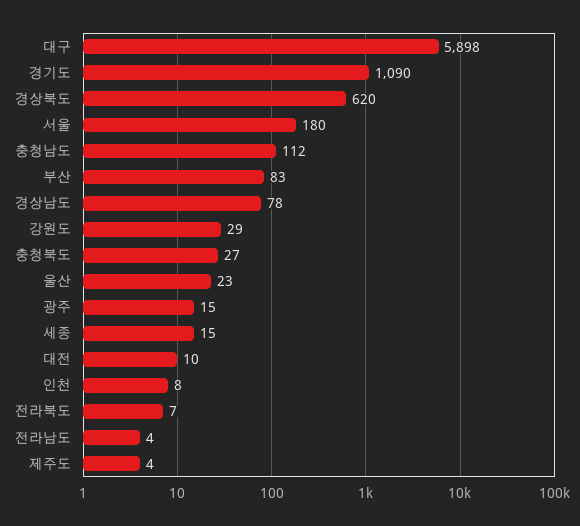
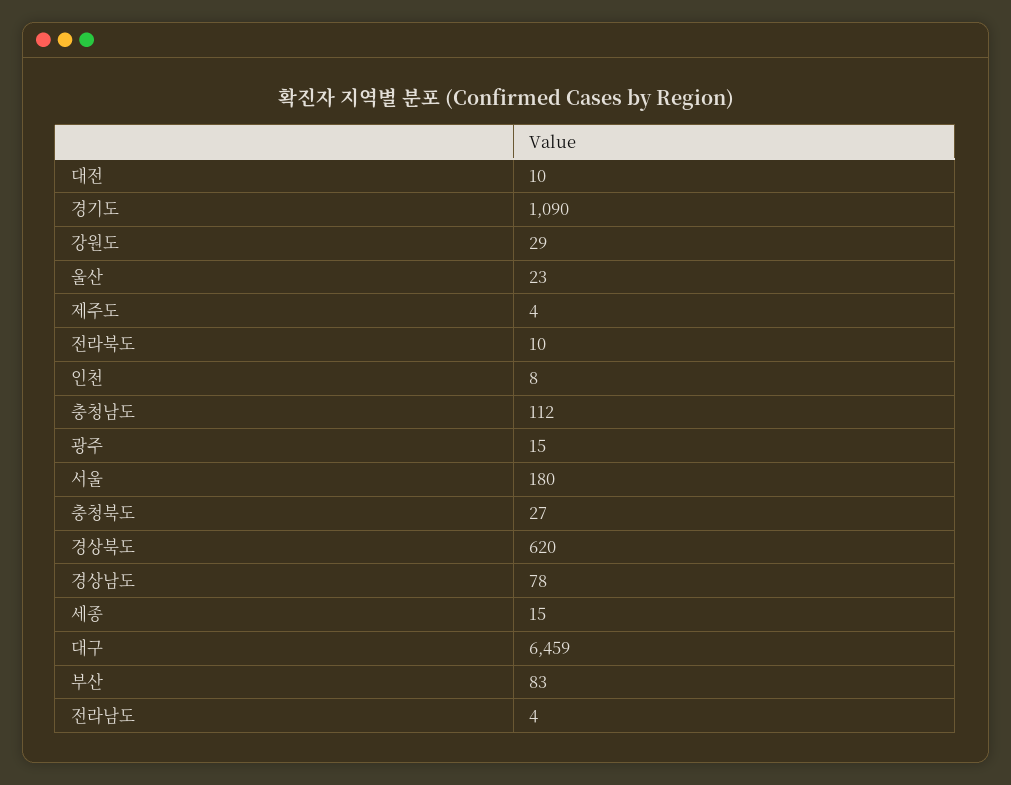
  {
-   "대구": 5898,
+   "대구": 6459,
    "경기도": 1090,
    "경상북도": 620,
    "서울": 180,
    "충청남도": 112,
    "부산": 83,
    "경상남도": 78,
    "강원도": 29,
    "충청북도": 27,
    "울산": 23,
    "광주": 15,
    "세종": 15,
    "대전": 10,
    "인천": 8,
-   "전라북도": 7,
+   "전라북도": 10,
    "전라남도": 4,
    "제주도": 4
  }

